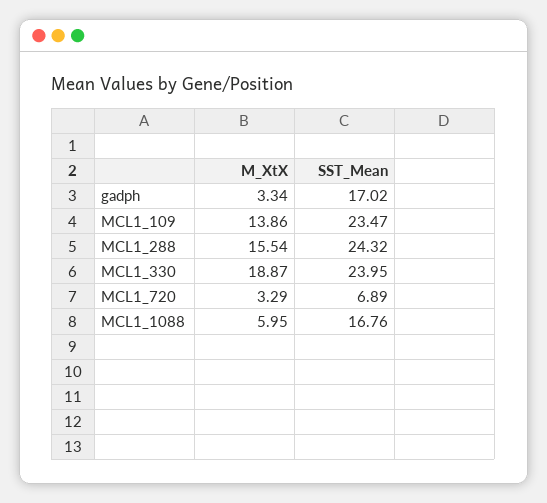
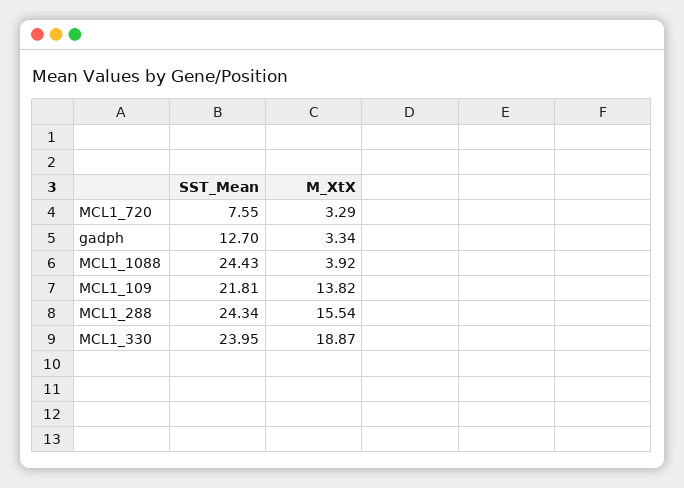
  {
    "M_XtX": {
      "gadph": 3.34,
-     "MCL1_109": 13.86,
+     "MCL1_109": 13.82,
      "MCL1_288": 15.54,
      "MCL1_330": 18.87,
      "MCL1_720": 3.29,
-     "MCL1_1088": 5.95
+     "MCL1_1088": 3.92
    },
    "SST_Mean": {
-     "gadph": 17.02,
+     "gadph": 12.7,
-     "MCL1_109": 23.47,
+     "MCL1_109": 21.81,
-     "MCL1_288": 24.32,
+     "MCL1_288": 24.34,
      "MCL1_330": 23.95,
-     "MCL1_720": 6.89,
+     "MCL1_720": 7.55,
-     "MCL1_1088": 16.76
+     "MCL1_1088": 24.43
    }
  }

